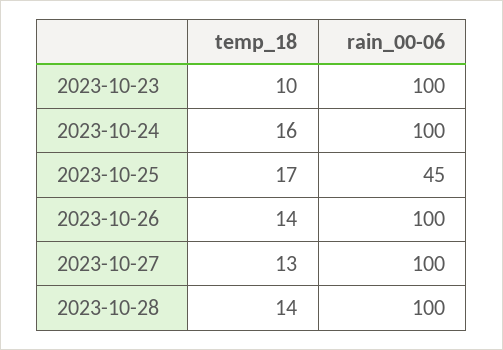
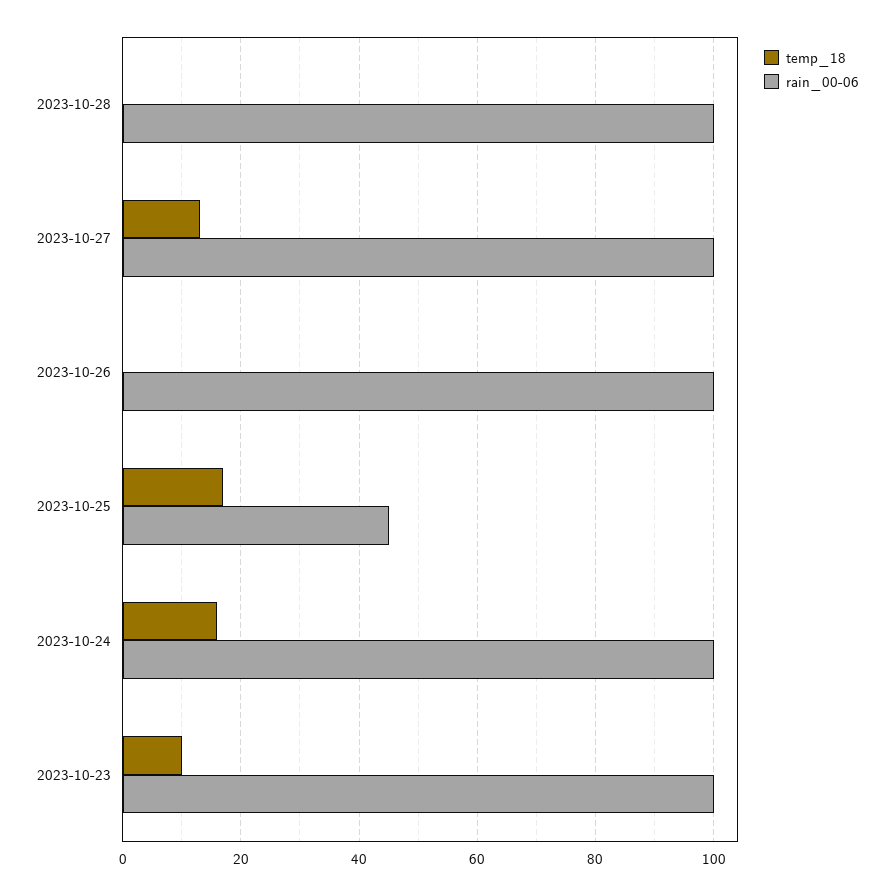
  {
    "temp_18": {
      "2023-10-23": 10,
      "2023-10-24": 16,
      "2023-10-25": 17,
-     "2023-10-26": 14,
+     "2023-10-26": 0,
      "2023-10-27": 13,
-     "2023-10-28": 14
+     "2023-10-28": 0
    },
    "rain_00-06": {
      "2023-10-23": 100,
      "2023-10-24": 100,
      "2023-10-25": 45,
      "2023-10-26": 100,
      "2023-10-27": 100,
      "2023-10-28": 100
    }
  }

